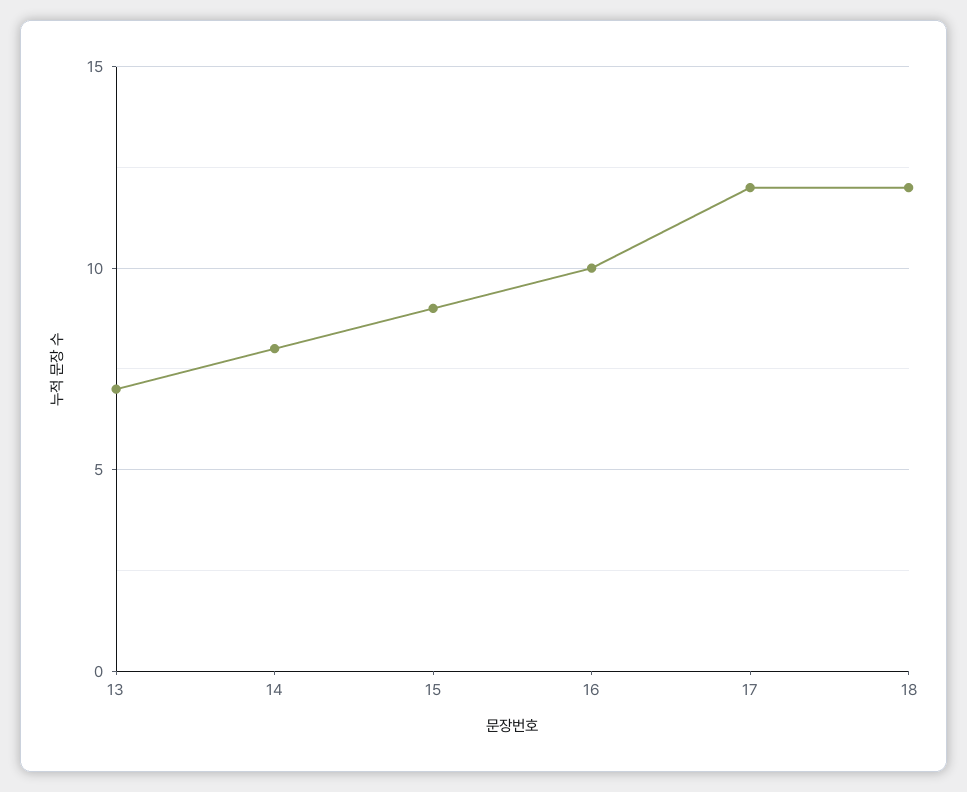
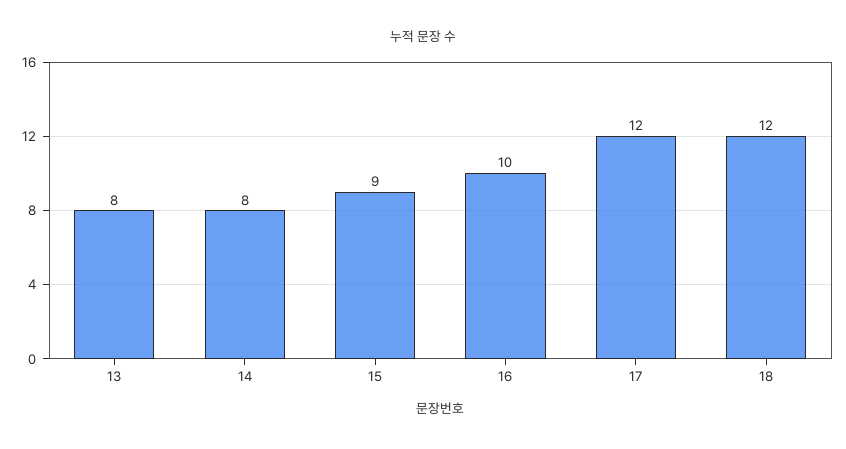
  {
-   "13": 7,
+   "13": 8,
    "14": 8,
    "15": 9,
    "16": 10,
    "17": 12,
    "18": 12
  }

